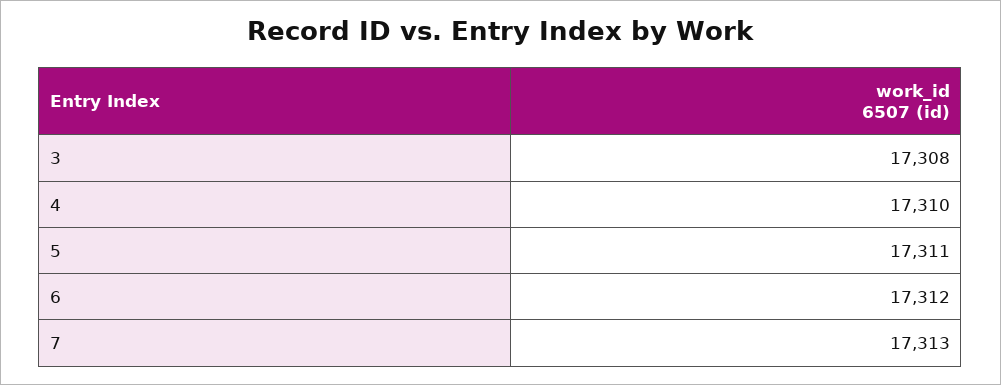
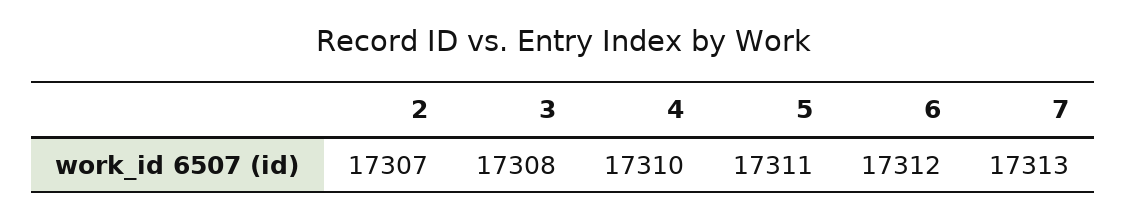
  {
    "3": 17308,
    "4": 17310,
    "5": 17311,
    "6": 17312,
-   "7": 17313
+   "7": 17313,
+   "2": 17307
  }

